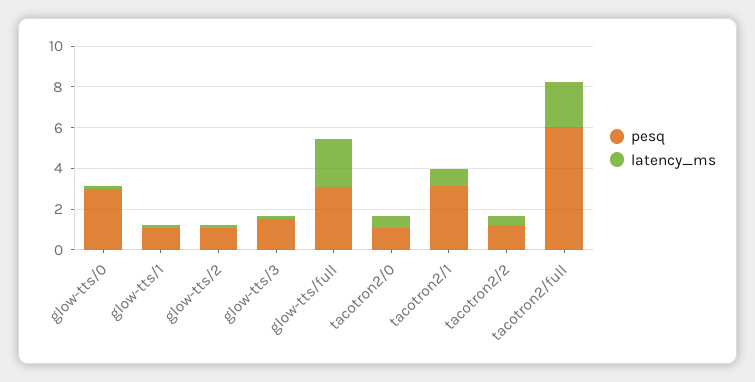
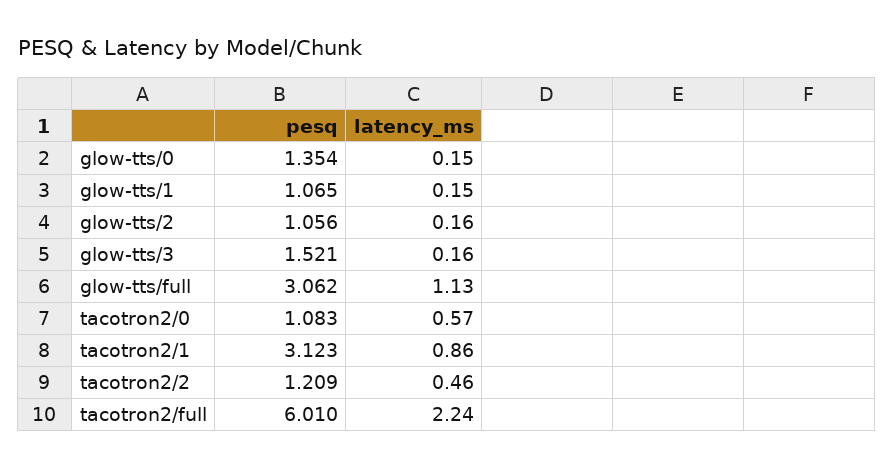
  {
    "pesq": {
-     "glow-tts/0": 3,
+     "glow-tts/0": 1.354,
      "glow-tts/1": 1.065,
      "glow-tts/2": 1.056,
      "glow-tts/3": 1.521,
      "glow-tts/full": 3.062,
      "tacotron2/0": 1.083,
      "tacotron2/1": 3.123,
      "tacotron2/2": 1.209,
      "tacotron2/full": 6.01
    },
    "latency_ms": {
      "glow-tts/0": 0.15,
      "glow-tts/1": 0.15,
      "glow-tts/2": 0.16,
      "glow-tts/3": 0.16,
-     "glow-tts/full": 2.5,
+     "glow-tts/full": 1.13,
      "tacotron2/0": 0.57,
      "tacotron2/1": 0.86,
      "tacotron2/2": 0.46,
      "tacotron2/full": 2.24
    }
  }

